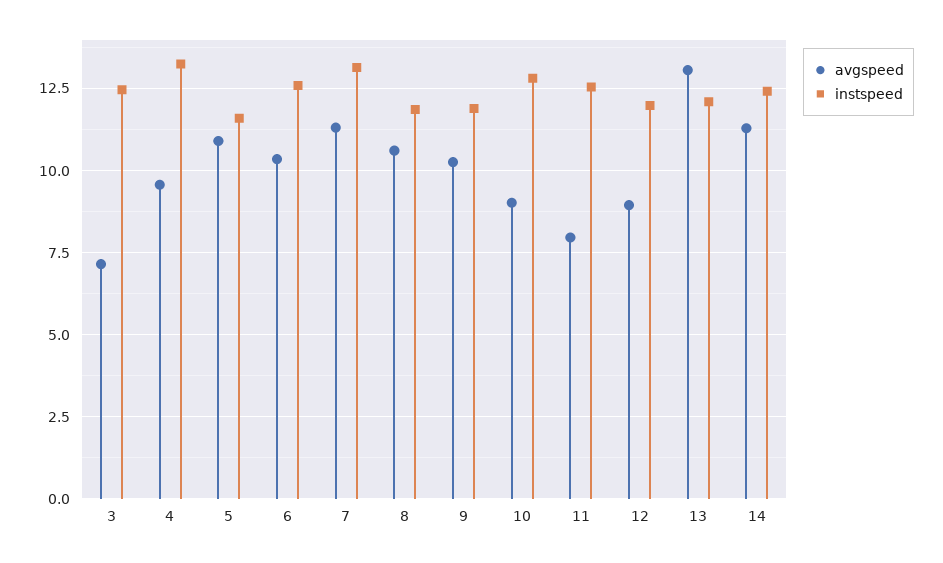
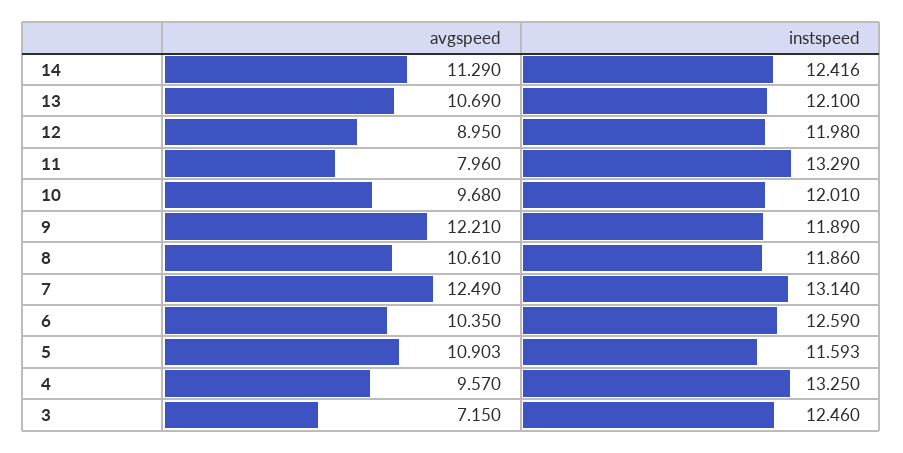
  {
    "avgspeed": {
      "3": 7.15,
      "4": 9.57,
      "5": 10.903,
      "6": 10.35,
-     "7": 11.25,
+     "7": 12.49,
      "8": 10.61,
-     "9": 10.25,
+     "9": 12.21,
-     "10": 9,
+     "10": 9.68,
      "11": 7.96,
      "12": 8.95,
-     "13": 13,
+     "13": 10.69,
      "14": 11.29
    },
    "instspeed": {
      "3": 12.46,
      "4": 13.25,
      "5": 11.593,
      "6": 12.59,
      "7": 13.14,
      "8": 11.86,
      "9": 11.89,
-     "10": 12.75,
+     "10": 12.01,
-     "11": 12.5,
+     "11": 13.29,
      "12": 11.98,
      "13": 12.1,
      "14": 12.416
    }
  }

